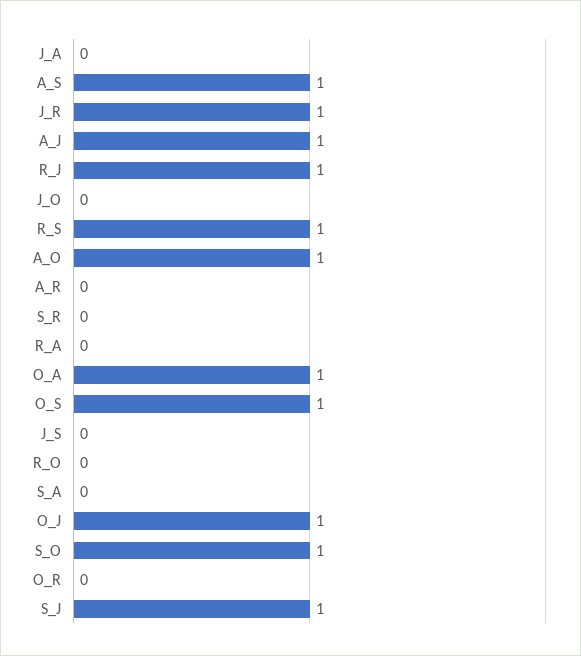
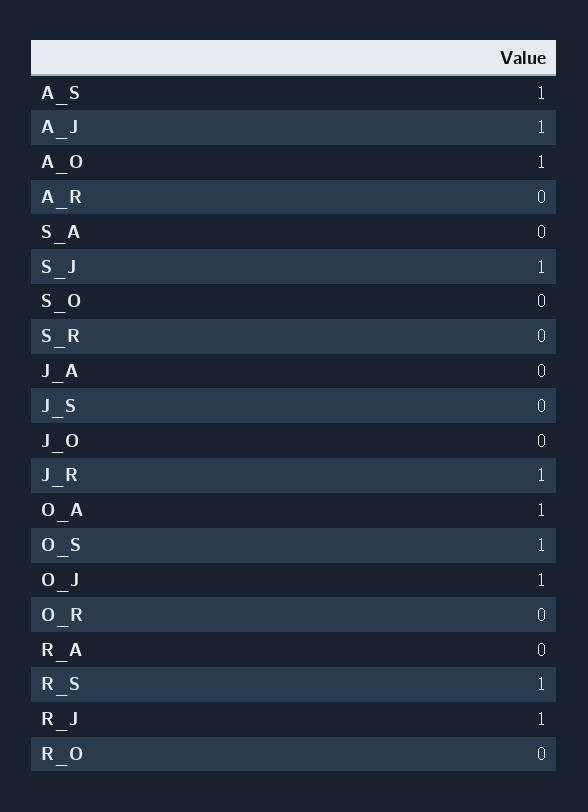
  {
    "J_A": 0,
    "A_S": 1,
    "J_R": 1,
    "A_J": 1,
    "R_J": 1,
    "J_O": 0,
    "R_S": 1,
    "A_O": 1,
    "A_R": 0,
    "S_R": 0,
    "R_A": 0,
    "O_A": 1,
    "O_S": 1,
    "J_S": 0,
    "R_O": 0,
    "S_A": 0,
    "O_J": 1,
-   "S_O": 1,
+   "S_O": 0,
    "O_R": 0,
    "S_J": 1
  }

